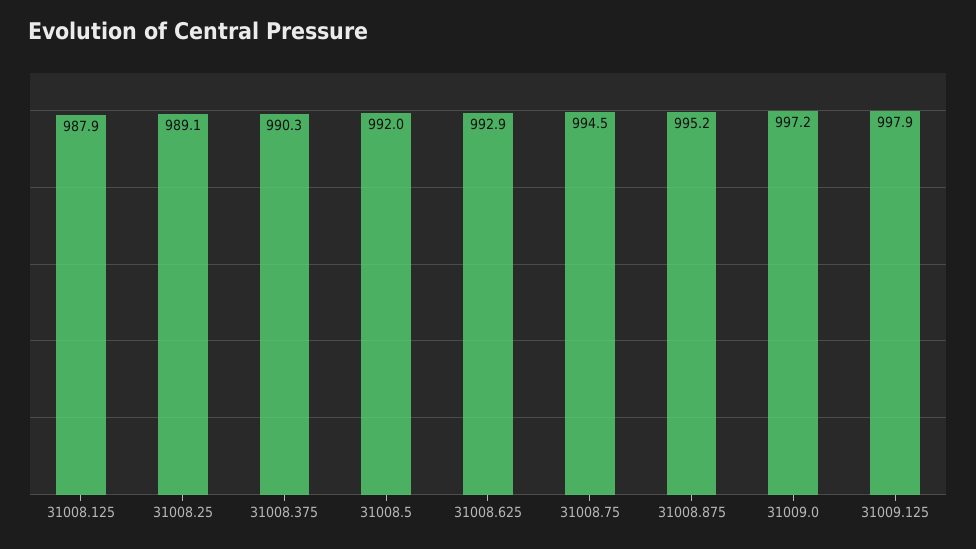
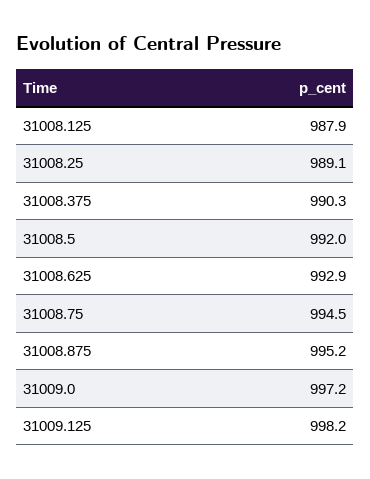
  {
    "31008.125": 987.9,
    "31008.25": 989.1,
    "31008.375": 990.3,
    "31008.5": 992,
    "31008.625": 992.9,
    "31008.75": 994.5,
    "31008.875": 995.2,
    "31009.0": 997.2,
-   "31009.125": 997.9
+   "31009.125": 998.2
  }

